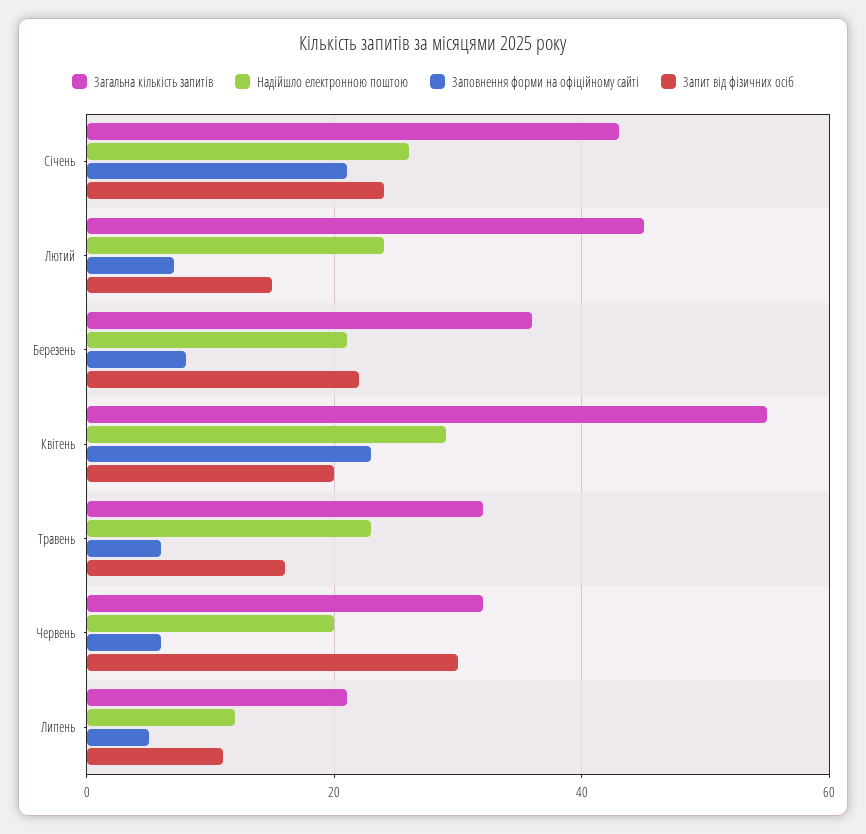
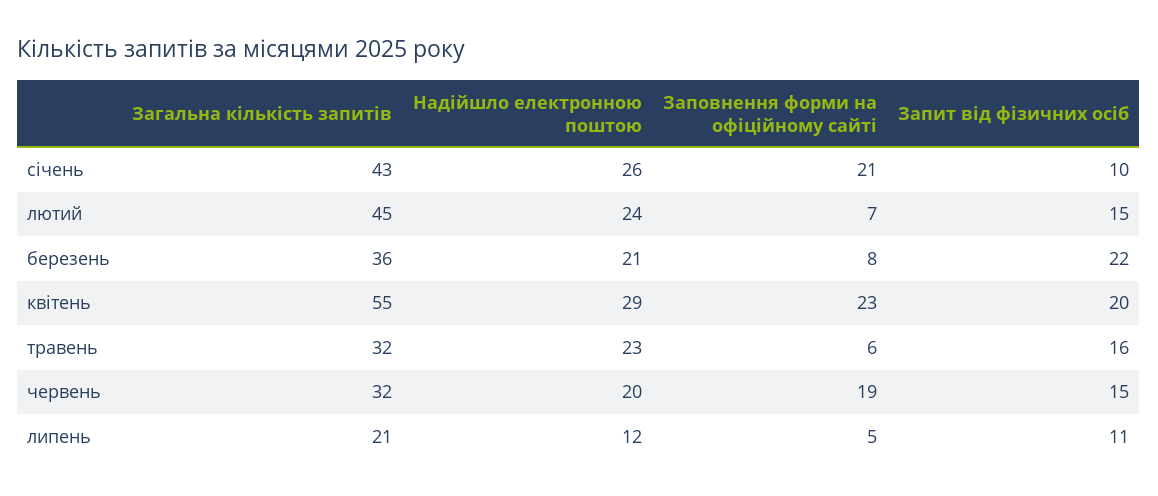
  {
    "Загальна кількість запитів": {
      "Січень": 43,
      "Лютий": 45,
      "Березень": 36,
      "Квітень": 55,
      "Травень": 32,
      "Червень": 32,
      "Липень": 21
    },
    "Надійшло електронною поштою": {
      "Січень": 26,
      "Лютий": 24,
      "Березень": 21,
      "Квітень": 29,
      "Травень": 23,
      "Червень": 20,
      "Липень": 12
    },
    "Заповнення форми на офіційному сайті": {
      "Січень": 21,
      "Лютий": 7,
      "Березень": 8,
      "Квітень": 23,
      "Травень": 6,
-     "Червень": 5,
+     "Червень": 19,
      "Липень": 5
    },
    "Запит від фізичних осіб": {
-     "Січень": 25,
+     "Січень": 10,
      "Лютий": 15,
      "Березень": 22,
      "Квітень": 20,
      "Травень": 16,
-     "Червень": 30,
+     "Червень": 15,
      "Липень": 11
    }
  }

